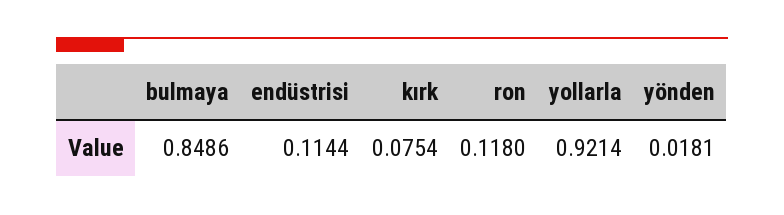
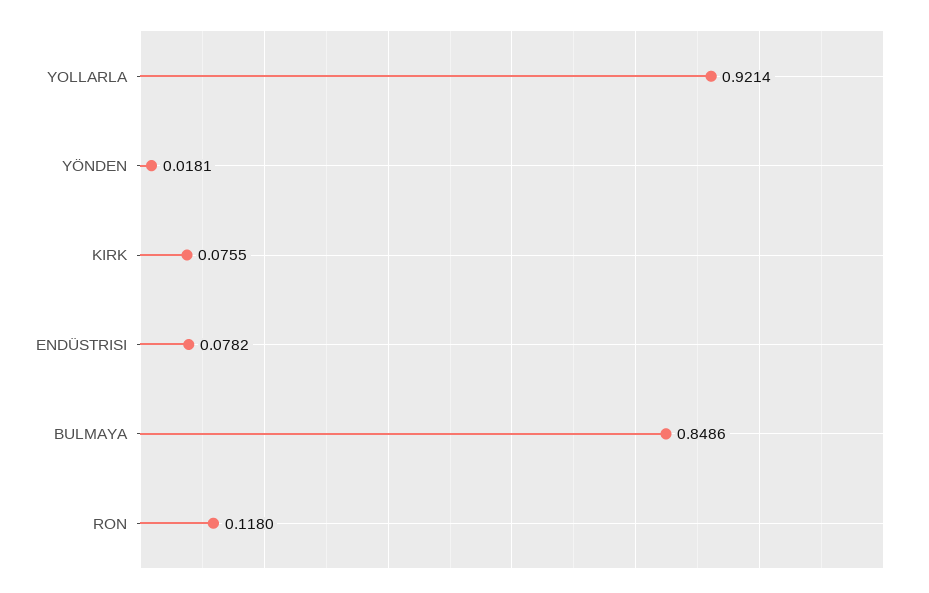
  {
    "bulmaya": 0.8486,
-   "endüstrisi": 0.1144,
+   "endüstrisi": 0.0782,
-   "kırk": 0.0754,
+   "kırk": 0.0755,
    "ron": 0.118,
    "yollarla": 0.9214,
    "yönden": 0.0181
  }

